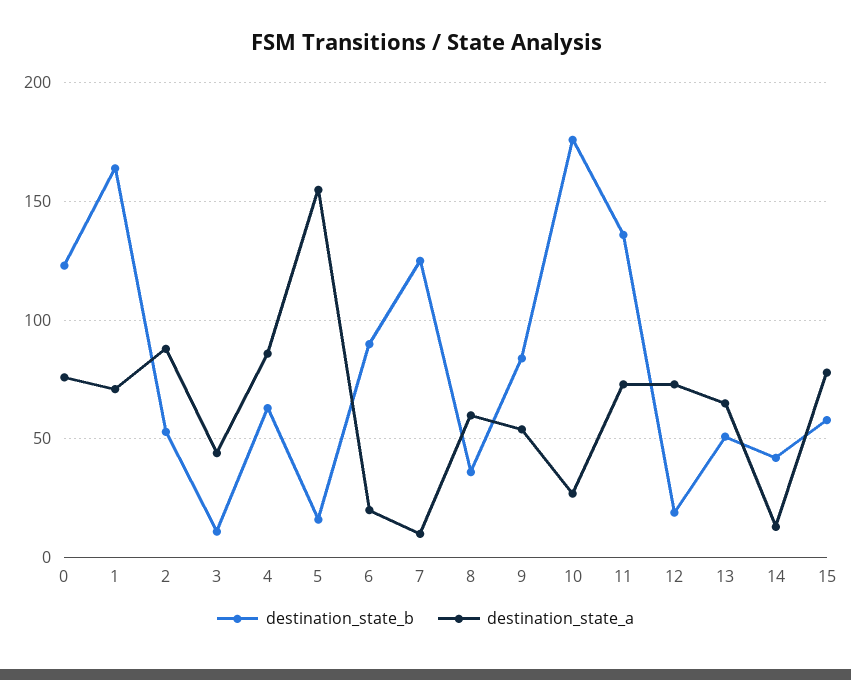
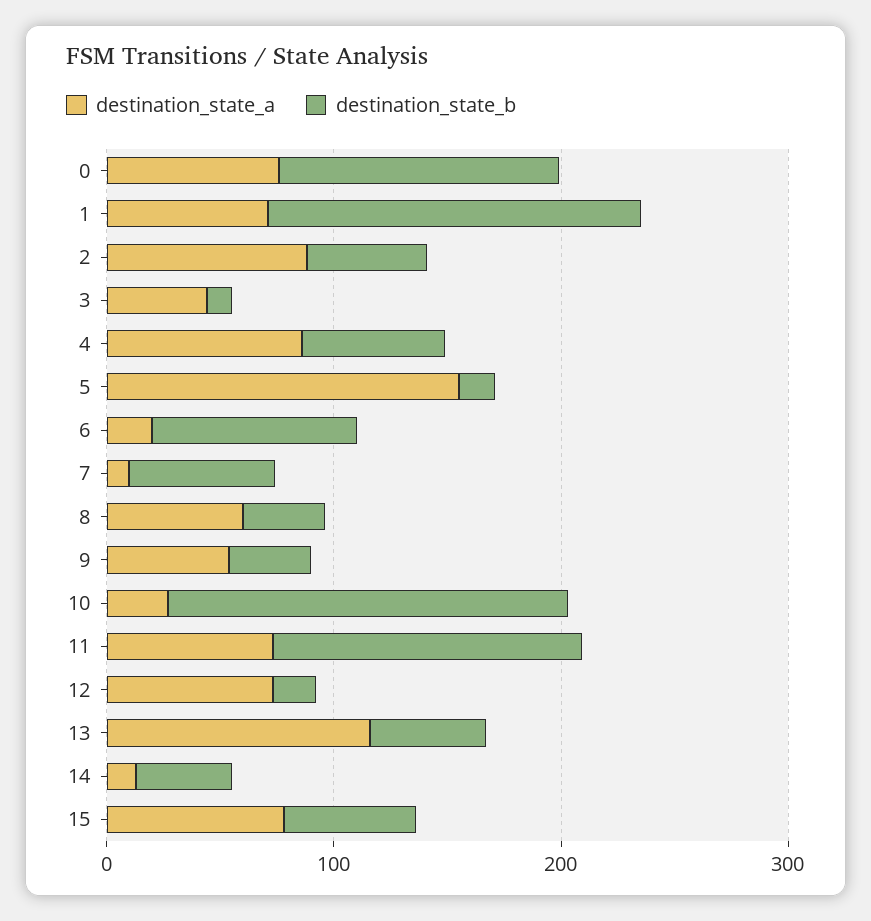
  {
    "destination_state_b": {
      "0": 125,
      "1": 165,
      "2": 55,
      "3": 10,
      "4": 65,
      "5": 15,
      "6": 90,
-     "7": 125,
+     "7": 60,
      "8": 35,
-     "9": 85,
+     "9": 40,
      "10": 175,
      "11": 135,
      "12": 20,
      "13": 50,
      "14": 40,
      "15": 60
    },
    "destination_state_a": {
      "0": 75,
      "1": 70,
      "2": 90,
      "3": 45,
      "4": 85,
      "5": 155,
      "6": 20,
      "7": 10,
      "8": 60,
      "9": 55,
      "10": 25,
      "11": 75,
      "12": 75,
-     "13": 65,
+     "13": 120,
      "14": 15,
      "15": 80
    }
  }

